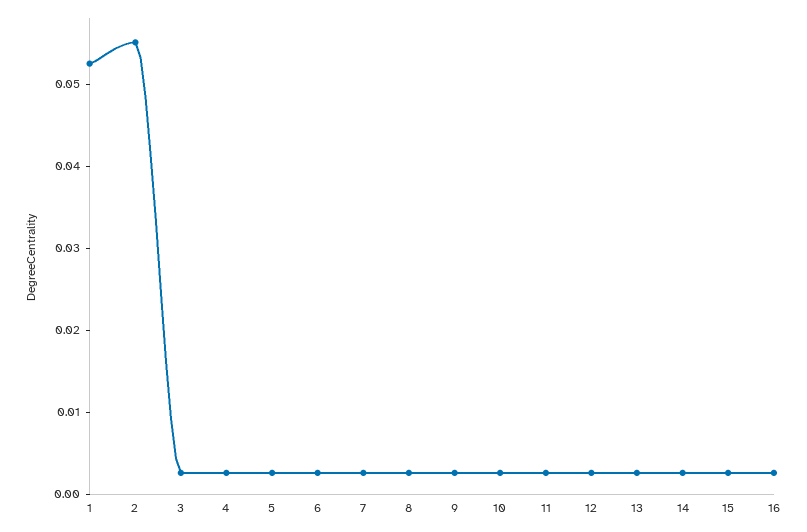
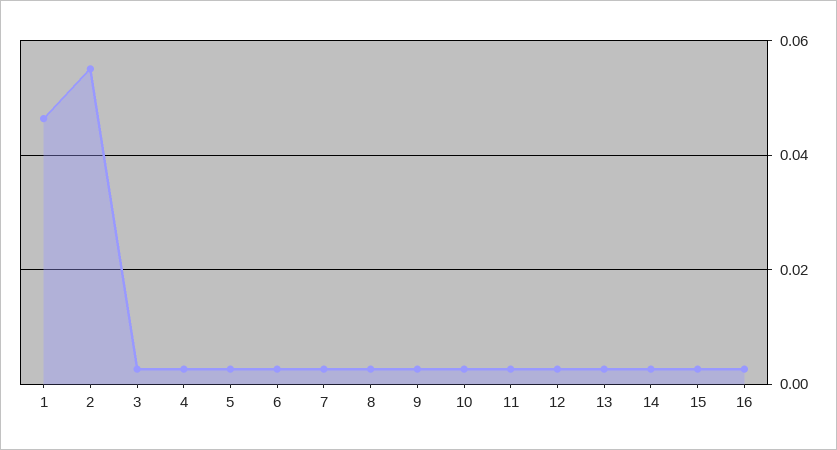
  {
-   "1": 0.052,
+   "1": 0.046,
    "2": 0.056,
    "3": 0.002,
    "4": 0.002,
    "5": 0.002,
    "6": 0.002,
    "7": 0.002,
    "8": 0.002,
    "9": 0.002,
    "10": 0.002,
    "11": 0.002,
    "12": 0.002,
    "13": 0.002,
    "14": 0.002,
    "15": 0.002,
    "16": 0.002
  }

